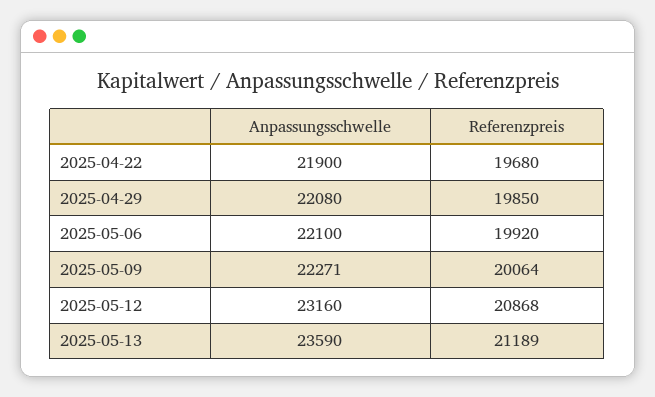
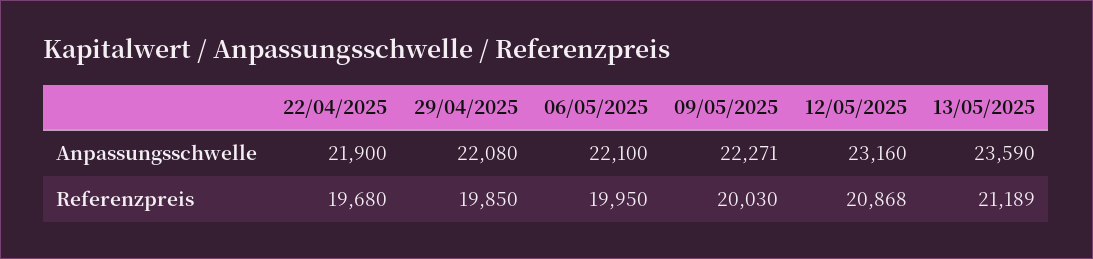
  {
    "Anpassungsschwelle": {
      "2025-04-22": 21900,
      "2025-04-29": 22080,
      "2025-05-06": 22100,
      "2025-05-09": 22271,
      "2025-05-12": 23160,
      "2025-05-13": 23590
    },
    "Referenzpreis": {
      "2025-04-22": 19680,
      "2025-04-29": 19850,
-     "2025-05-06": 19920,
+     "2025-05-06": 19950,
-     "2025-05-09": 20064,
+     "2025-05-09": 20030,
      "2025-05-12": 20868,
      "2025-05-13": 21189
    }
  }

